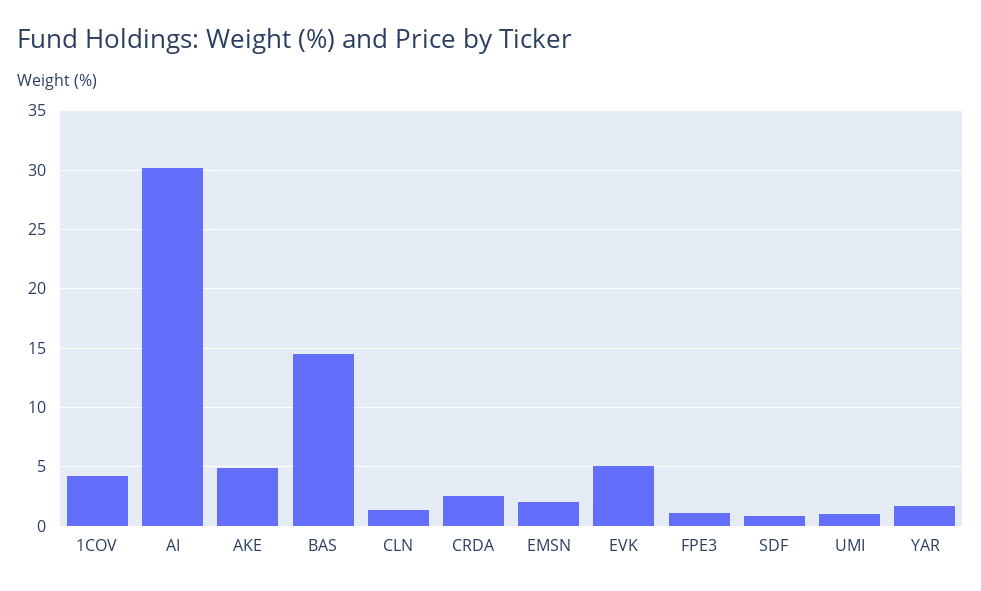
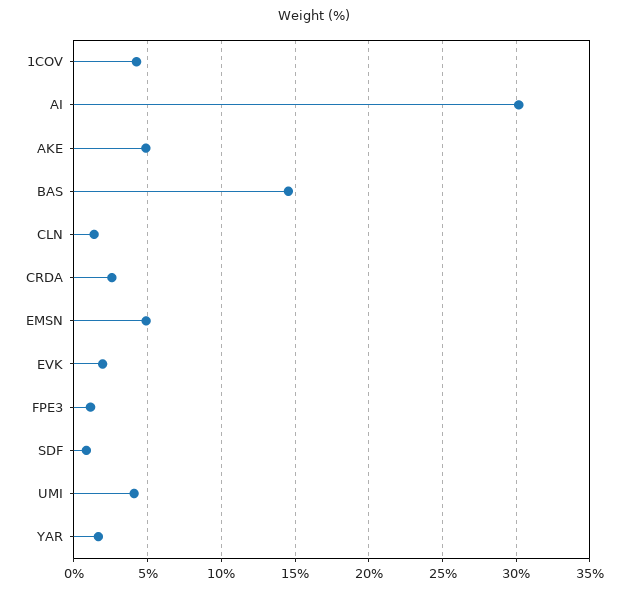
  {
    "1COV": 4,
    "AI": 30,
    "AKE": 5,
    "BAS": 14.5,
    "CLN": 1.5,
    "CRDA": 2.5,
-   "EMSN": 2,
+   "EMSN": 5,
-   "EVK": 5,
+   "EVK": 2,
    "FPE3": 1,
    "SDF": 1,
-   "UMI": 1,
+   "UMI": 4,
    "YAR": 1.5
  }

